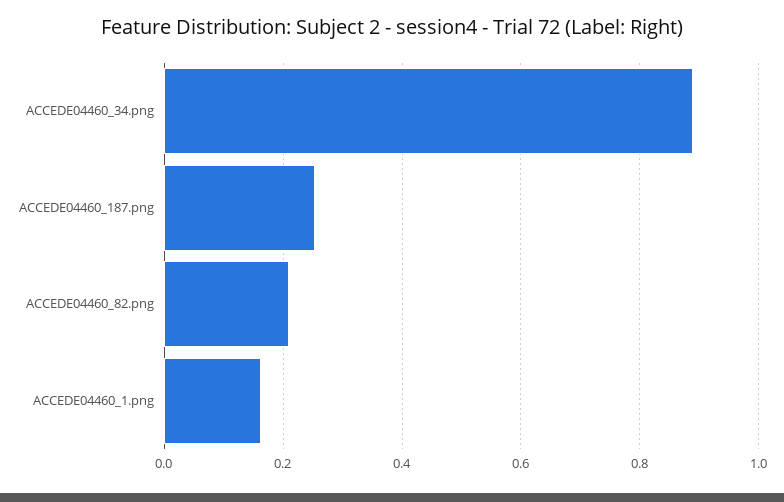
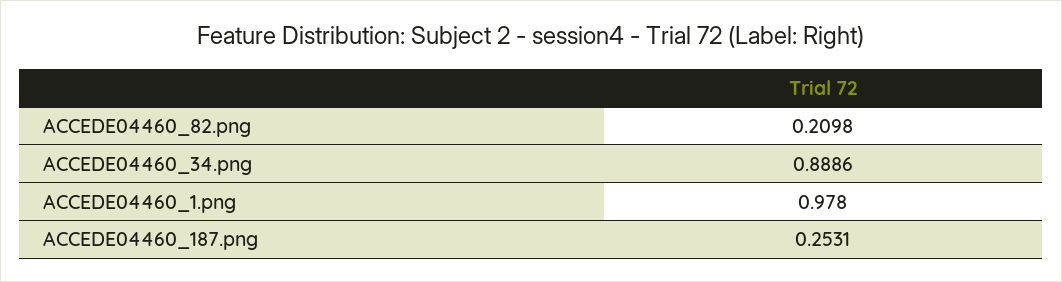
  {
    "ACCEDE04460_34.png": 0.8886,
    "ACCEDE04460_187.png": 0.2531,
    "ACCEDE04460_82.png": 0.2098,
-   "ACCEDE04460_1.png": 0.16
+   "ACCEDE04460_1.png": 0.978
  }

